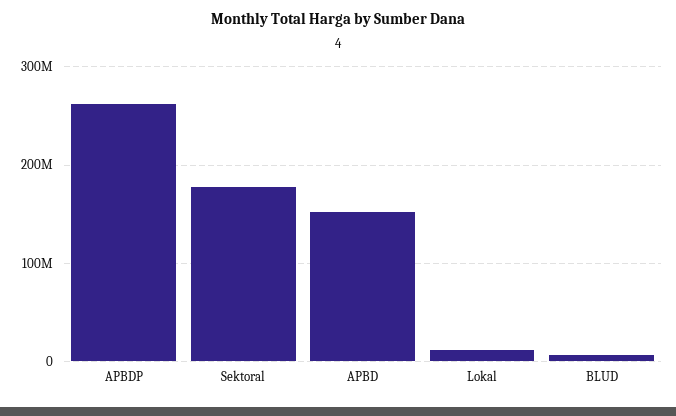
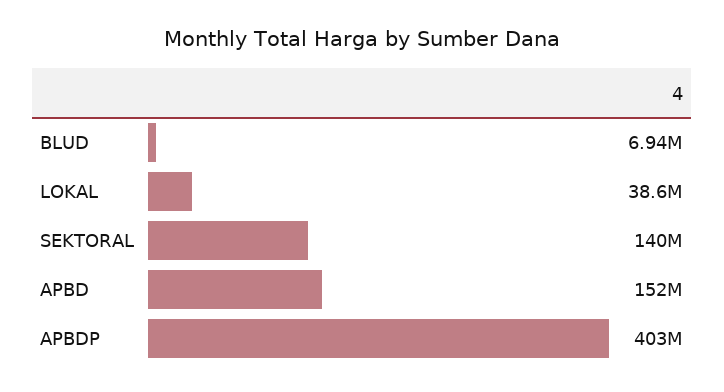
  {
-   "APBDP": 260000000,
+   "APBDP": 403000000,
-   "Sektoral": 180000000,
+   "Sektoral": 140000000,
    "APBD": 152000000,
-   "Lokal": 10000000,
+   "Lokal": 38600000,
    "BLUD": 6940000
  }

